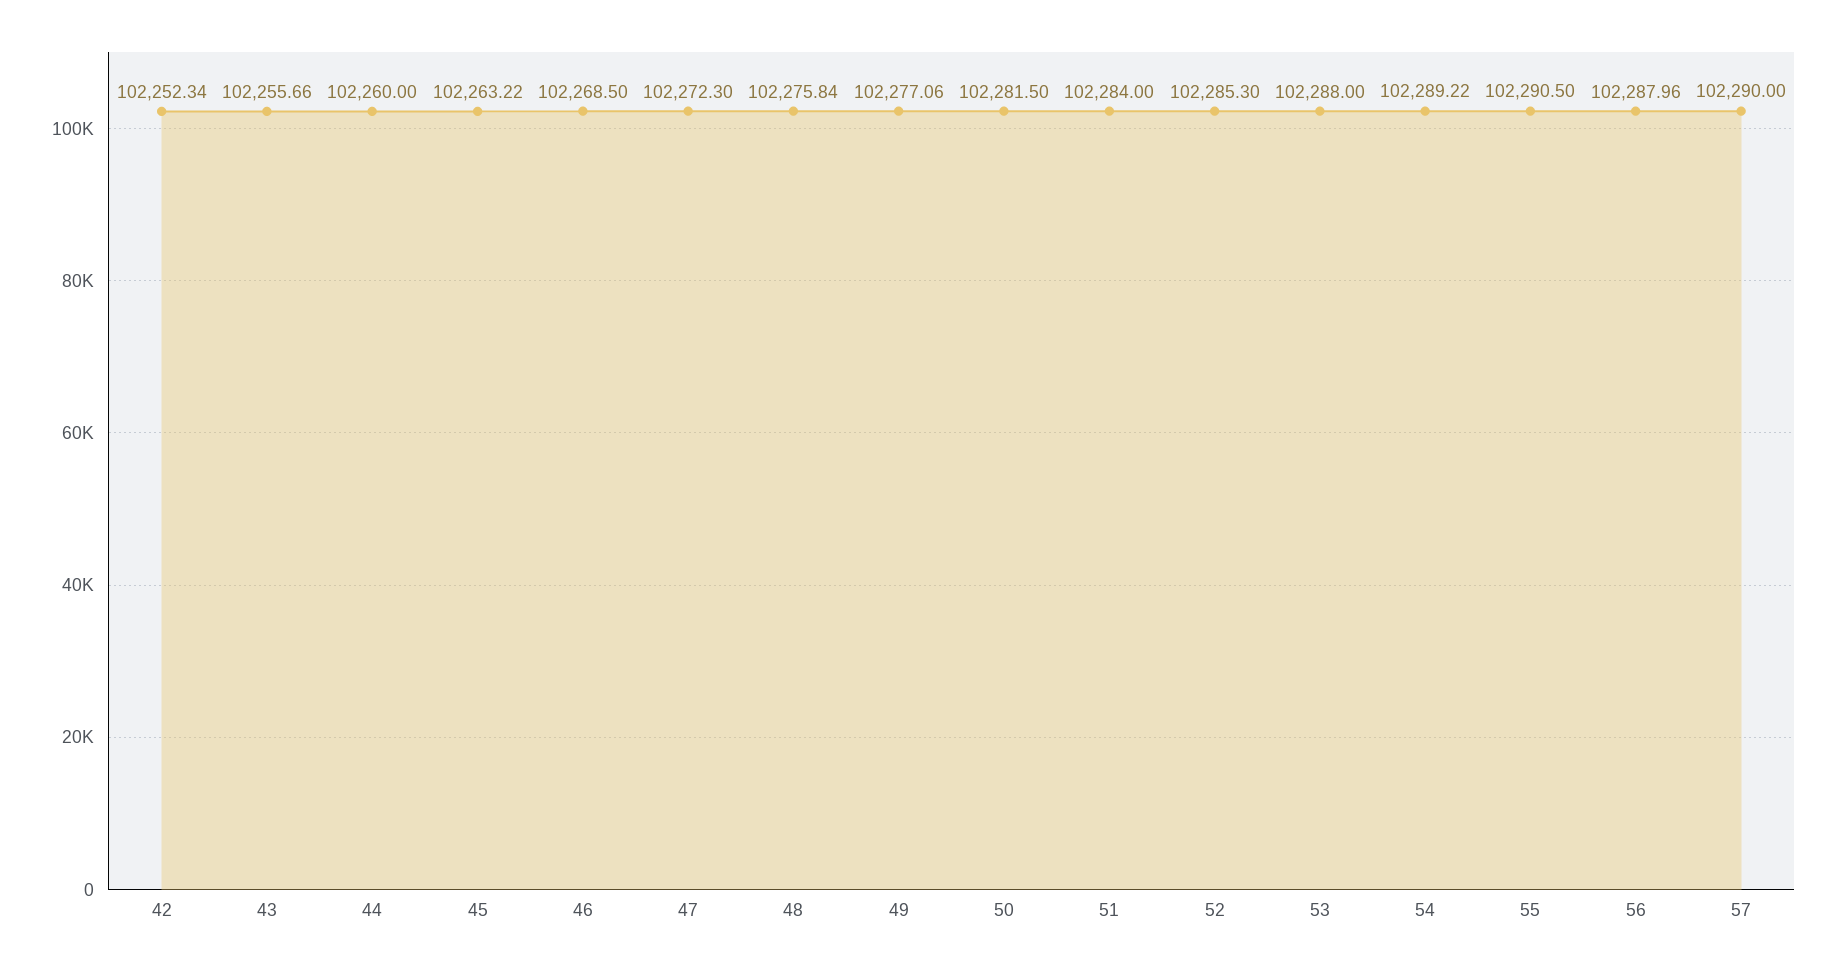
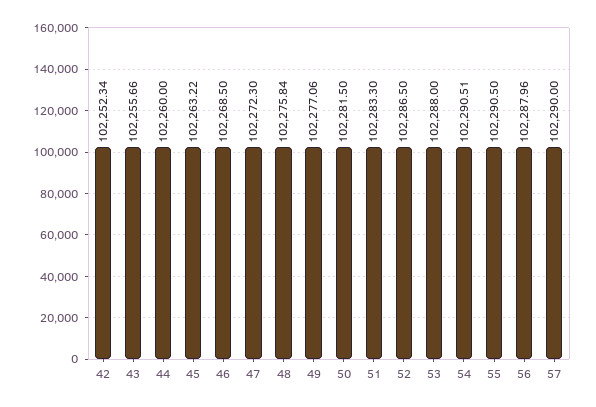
  {
    "42": 102252.34,
    "43": 102255.66,
    "44": 102260,
    "45": 102263.22,
    "46": 102268.5,
    "47": 102272.3,
    "48": 102275.84,
    "49": 102277.06,
    "50": 102281.5,
-   "51": 102284,
+   "51": 102283.3,
-   "52": 102285.3,
+   "52": 102286.5,
    "53": 102288,
-   "54": 102289.22,
+   "54": 102290.51,
    "55": 102290.5,
    "56": 102287.96,
    "57": 102290
  }

